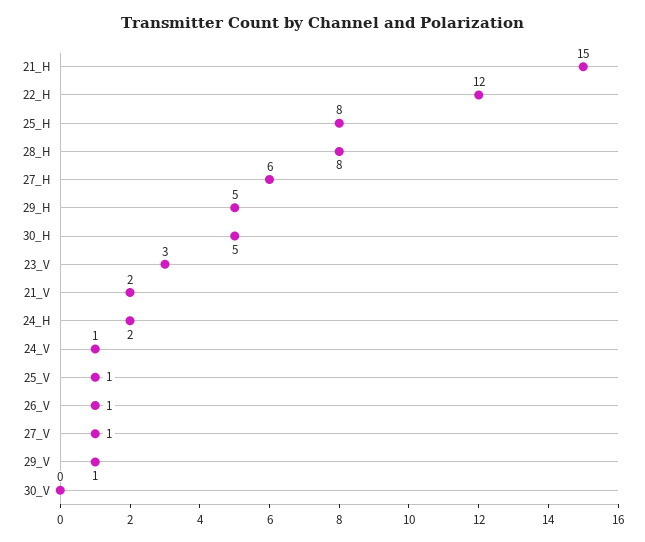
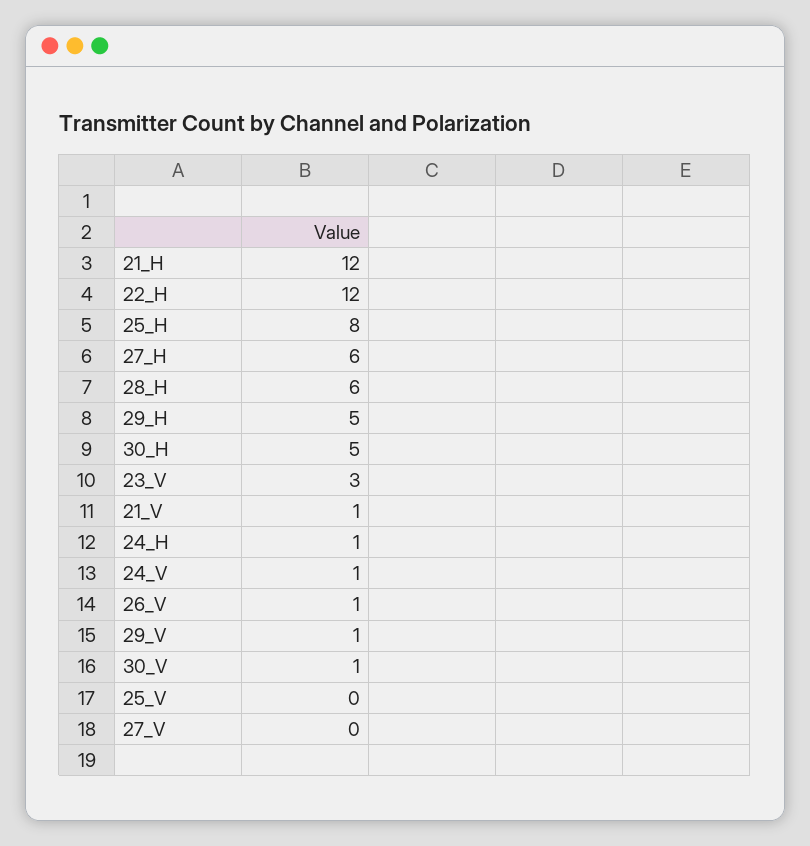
  {
-   "21_H": 15,
+   "21_H": 12,
    "22_H": 12,
    "25_H": 8,
-   "28_H": 8,
+   "28_H": 6,
    "27_H": 6,
    "29_H": 5,
    "30_H": 5,
    "23_V": 3,
-   "21_V": 2,
+   "21_V": 1,
-   "24_H": 2,
+   "24_H": 1,
    "24_V": 1,
-   "25_V": 1,
+   "25_V": 0,
    "26_V": 1,
-   "27_V": 1,
+   "27_V": 0,
    "29_V": 1,
-   "30_V": 0
+   "30_V": 1
  }

